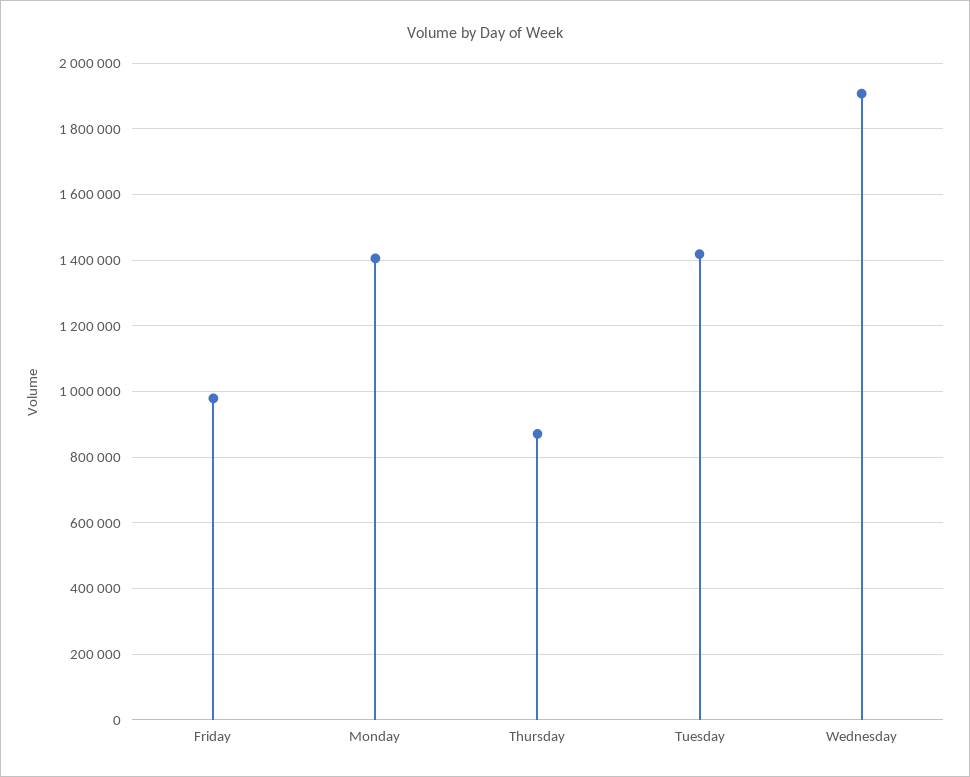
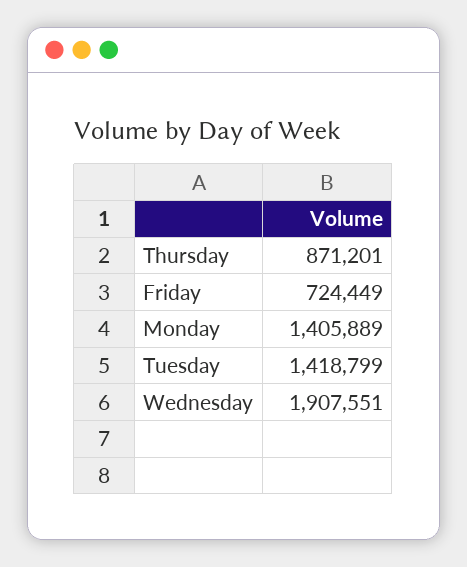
  {
-   "Friday": 980000,
+   "Friday": 724449,
    "Monday": 1405889,
    "Thursday": 871201,
    "Tuesday": 1418799,
    "Wednesday": 1907551
  }

